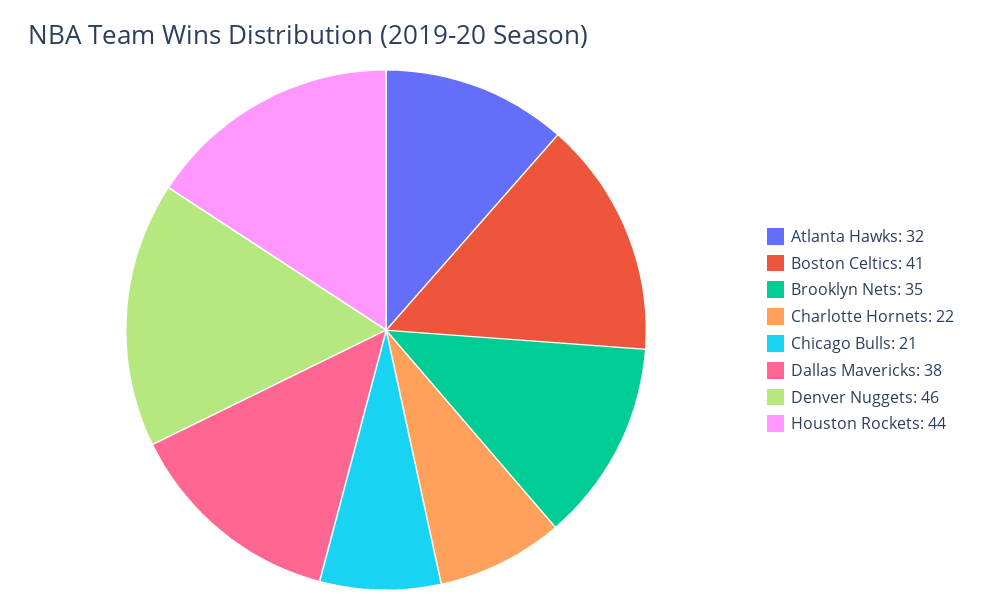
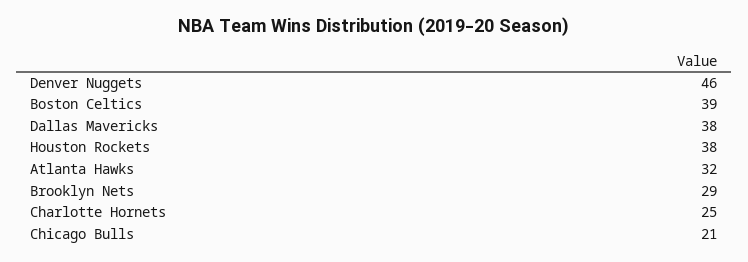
  {
    "Atlanta Hawks": 32,
-   "Boston Celtics": 41,
+   "Boston Celtics": 39,
-   "Brooklyn Nets": 35,
+   "Brooklyn Nets": 29,
-   "Charlotte Hornets": 22,
+   "Charlotte Hornets": 25,
    "Chicago Bulls": 21,
    "Dallas Mavericks": 38,
    "Denver Nuggets": 46,
-   "Houston Rockets": 44
+   "Houston Rockets": 38
  }

